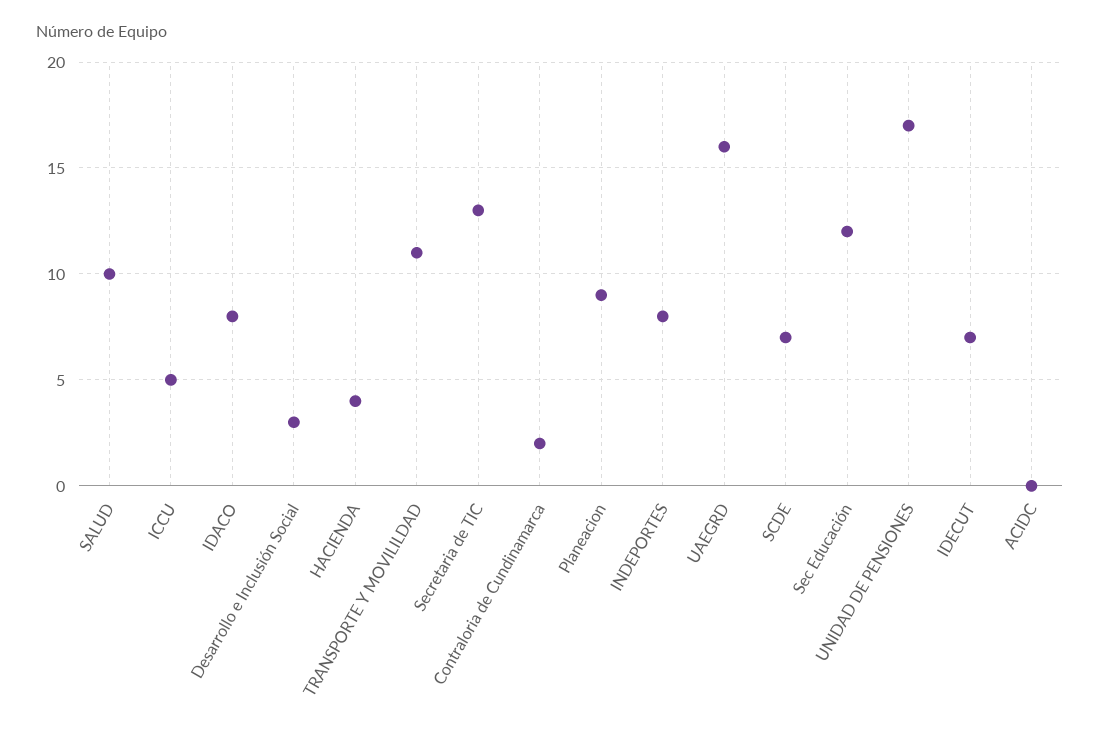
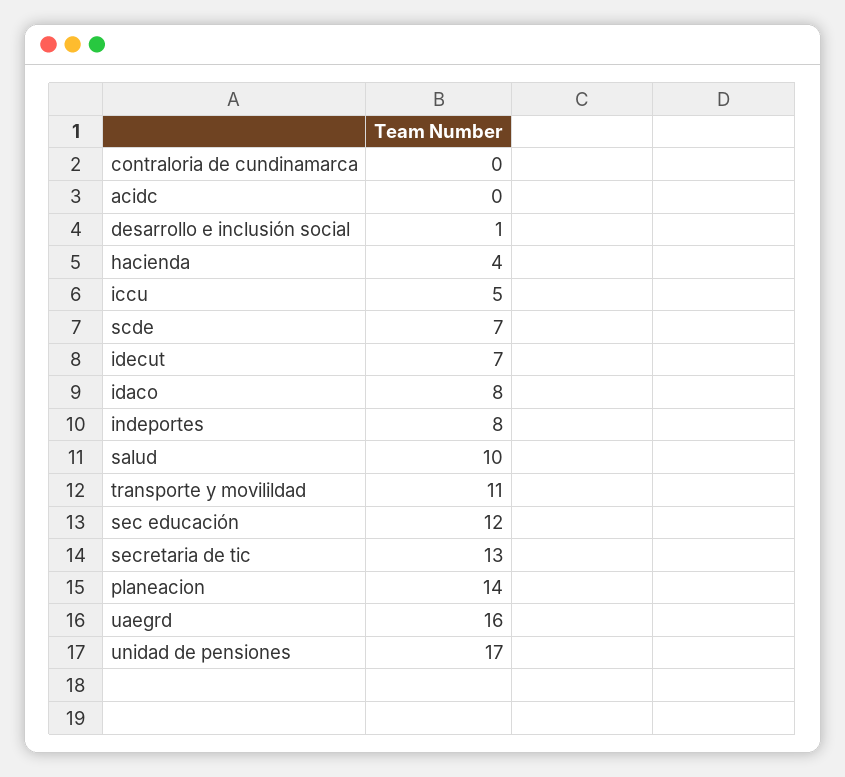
  {
    "SALUD": 10,
    "ICCU": 5,
    "IDACO": 8,
-   "Desarrollo e Inclusión Social": 3,
+   "Desarrollo e Inclusión Social": 1,
    "HACIENDA": 4,
    "TRANSPORTE Y MOVILILDAD": 11,
    "Secretaria de TIC": 13,
-   "Contraloria de Cundinamarca": 2,
+   "Contraloria de Cundinamarca": 0,
-   "Planeacion": 9,
+   "Planeacion": 14,
    "INDEPORTES": 8,
    "UAEGRD": 16,
    "SCDE": 7,
    "Sec Educación": 12,
    "UNIDAD DE PENSIONES": 17,
    "IDECUT": 7,
    "ACIDC": 0
  }

